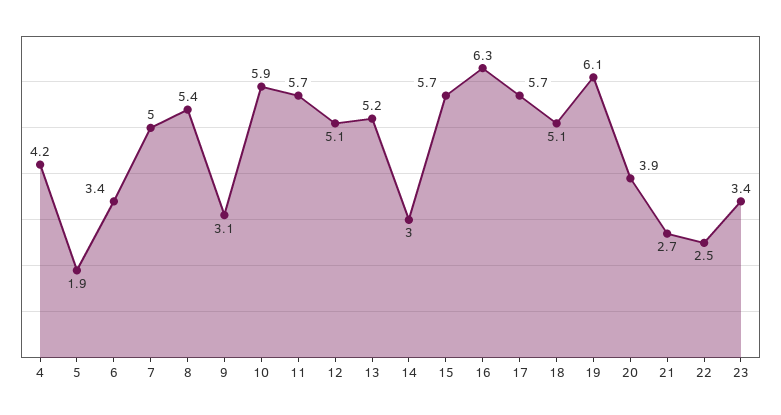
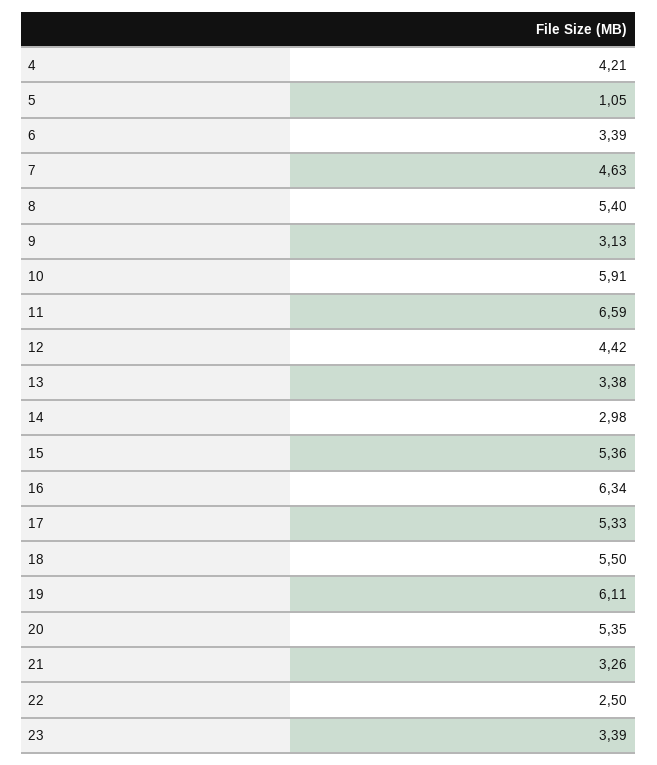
  {
    "4": 4.21,
-   "5": 1.9,
+   "5": 1.05,
    "6": 3.39,
-   "7": 5,
+   "7": 4.63,
    "8": 5.4,
    "9": 3.13,
    "10": 5.91,
-   "11": 5.7,
+   "11": 6.59,
-   "12": 5.1,
+   "12": 4.42,
-   "13": 5.2,
+   "13": 3.38,
    "14": 2.98,
-   "15": 5.7,
+   "15": 5.36,
    "16": 6.34,
-   "17": 5.7,
+   "17": 5.33,
-   "18": 5.1,
+   "18": 5.5,
    "19": 6.11,
-   "20": 3.9,
+   "20": 5.35,
-   "21": 2.7,
+   "21": 3.26,
    "22": 2.5,
    "23": 3.39
  }

